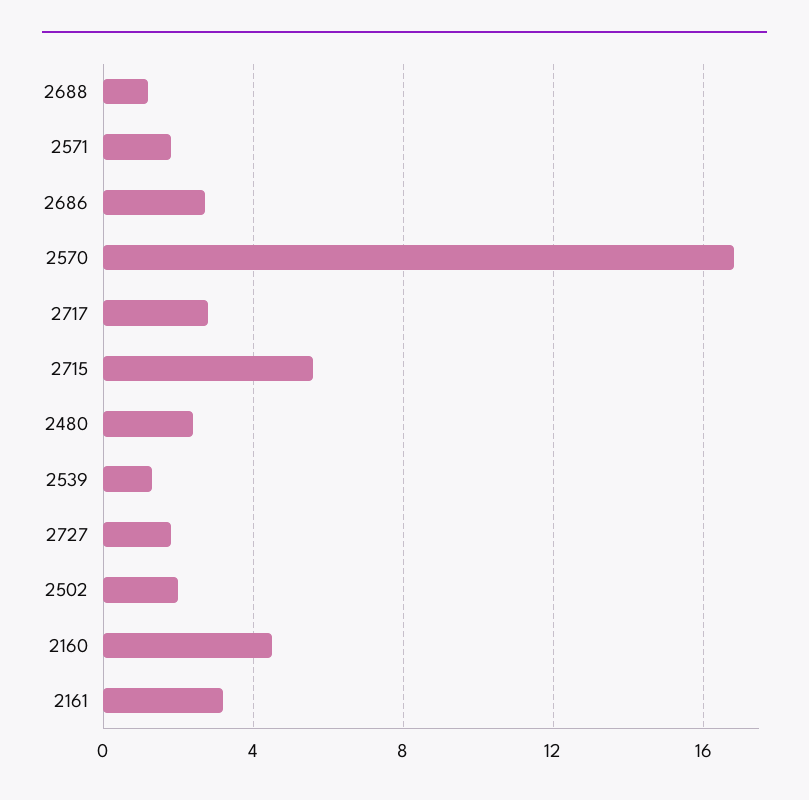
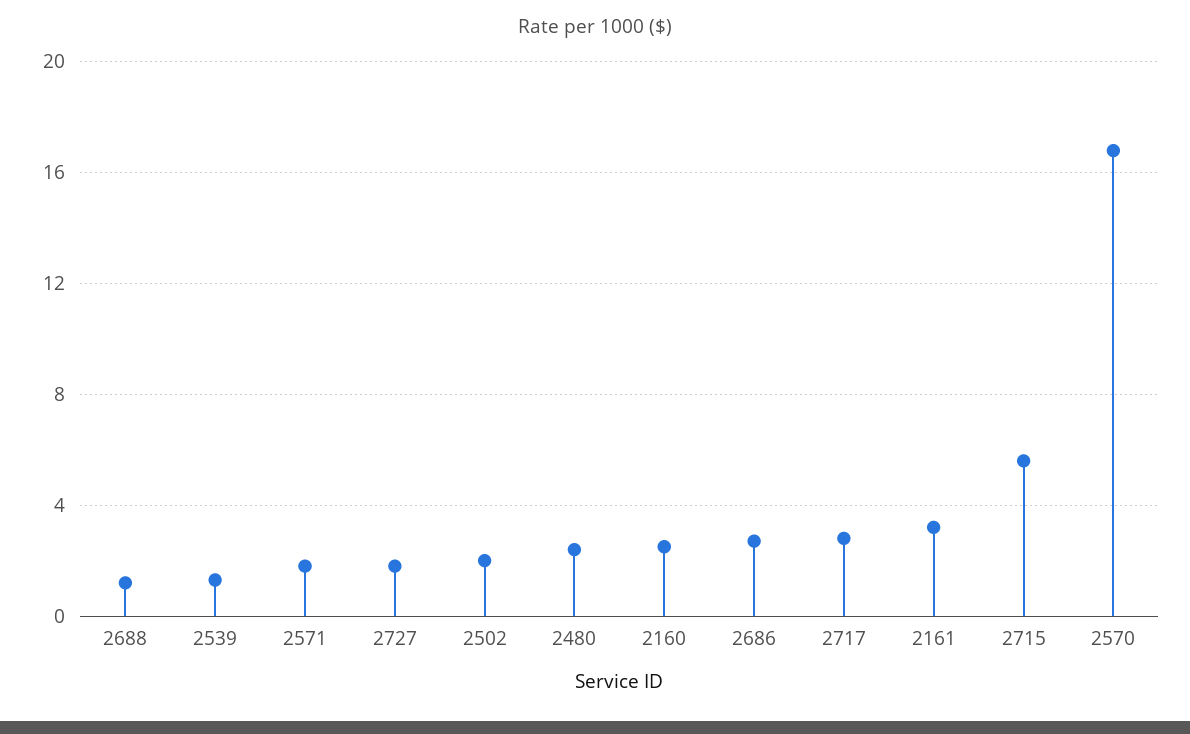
  {
    "2688": 1,
    "2571": 2,
    "2686": 2.5,
    "2570": 17,
    "2717": 3,
    "2715": 5.5,
    "2480": 2.5,
    "2539": 1.5,
    "2727": 2,
    "2502": 2,
-   "2160": 4.5,
+   "2160": 2.5,
    "2161": 3
  }

